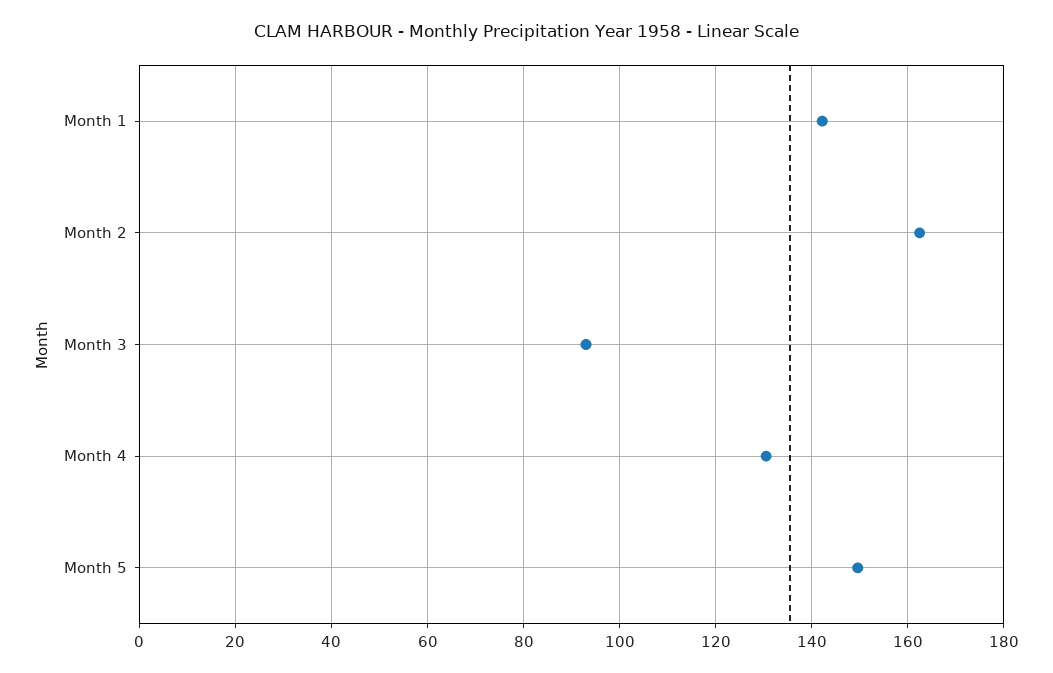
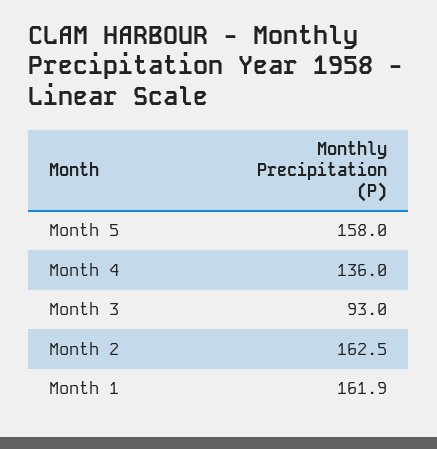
  {
-   "Month 1": 142,
+   "Month 1": 161.9,
    "Month 2": 162.5,
    "Month 3": 93,
-   "Month 4": 130,
+   "Month 4": 136,
-   "Month 5": 150
+   "Month 5": 158
  }

